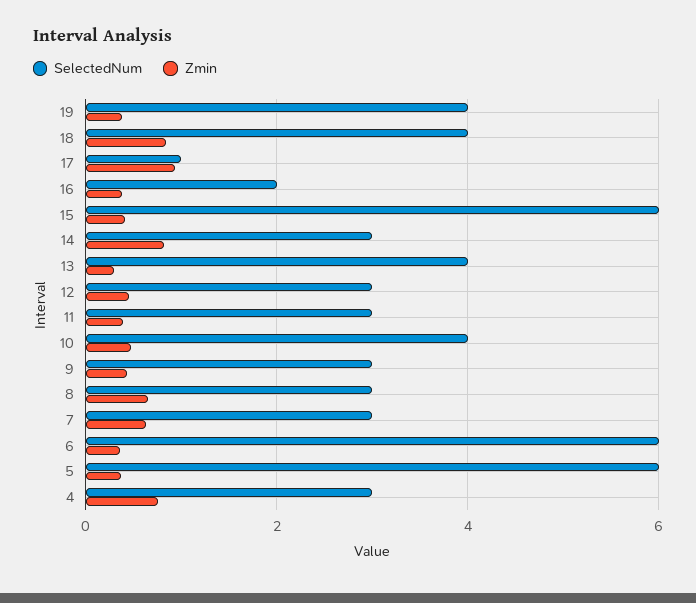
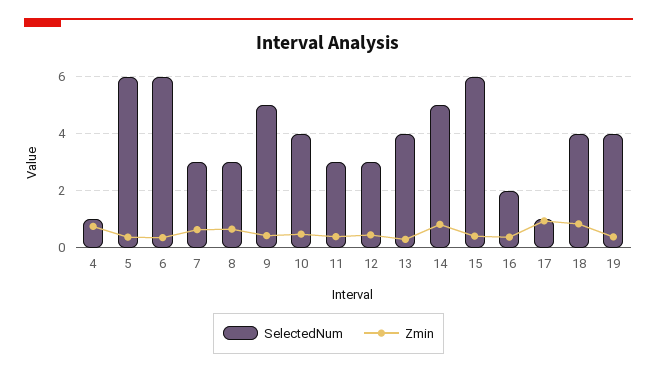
  {
    "SelectedNum": {
      "19": 4,
      "18": 4,
      "17": 1,
      "16": 2,
      "15": 6,
-     "14": 3,
+     "14": 5,
      "13": 4,
      "12": 3,
      "11": 3,
      "10": 4,
-     "9": 3,
+     "9": 5,
      "8": 3,
      "7": 3,
      "6": 6,
      "5": 6,
-     "4": 3
+     "4": 1
    },
    "Zmin": {
      "19": 0.4,
      "18": 0.8,
      "17": 1,
      "16": 0.4,
      "15": 0.4,
      "14": 0.8,
      "13": 0.2,
      "12": 0.4,
      "11": 0.4,
      "10": 0.4,
      "9": 0.4,
      "8": 0.6,
      "7": 0.6,
      "6": 0.4,
      "5": 0.4,
      "4": 0.8
    }
  }

